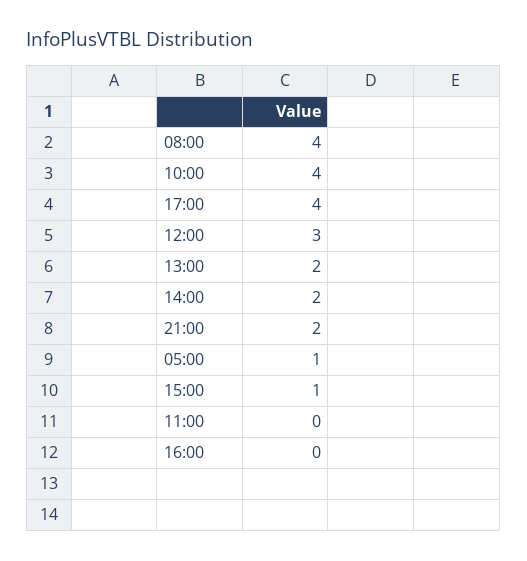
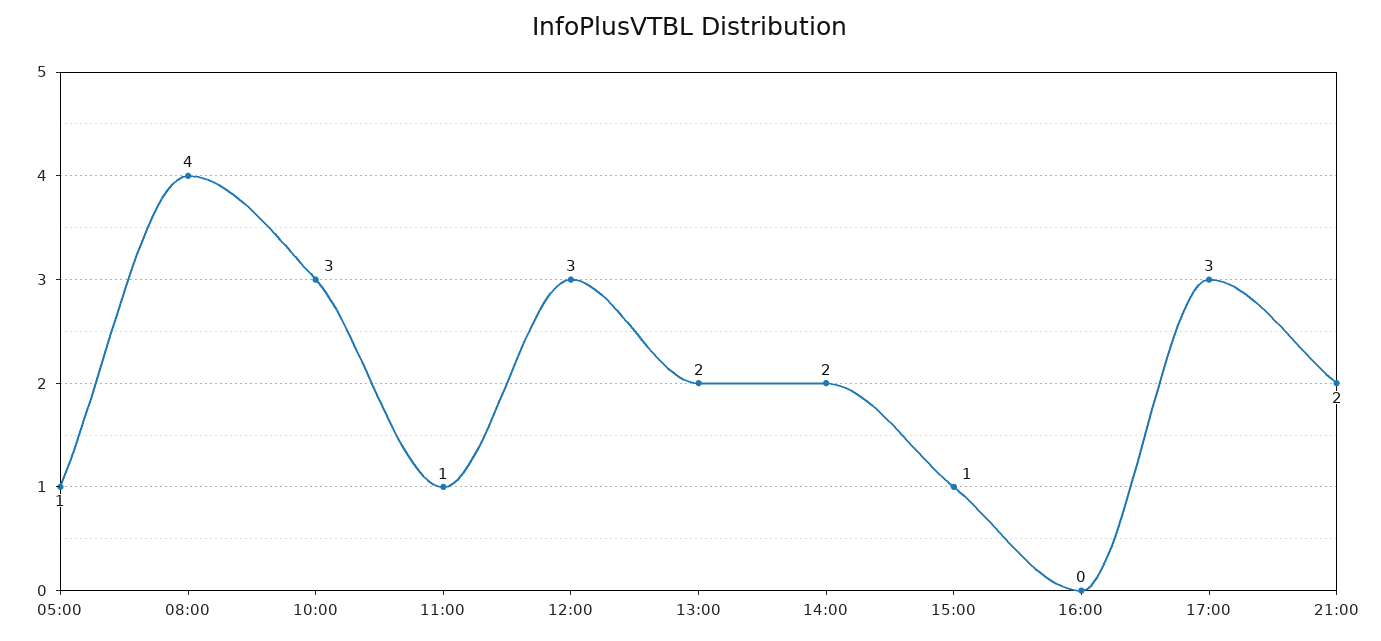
  {
    "08:00": 4,
-   "10:00": 4,
+   "10:00": 3,
-   "17:00": 4,
+   "17:00": 3,
    "12:00": 3,
    "13:00": 2,
    "14:00": 2,
    "21:00": 2,
    "05:00": 1,
    "15:00": 1,
-   "11:00": 0,
+   "11:00": 1,
    "16:00": 0
  }

